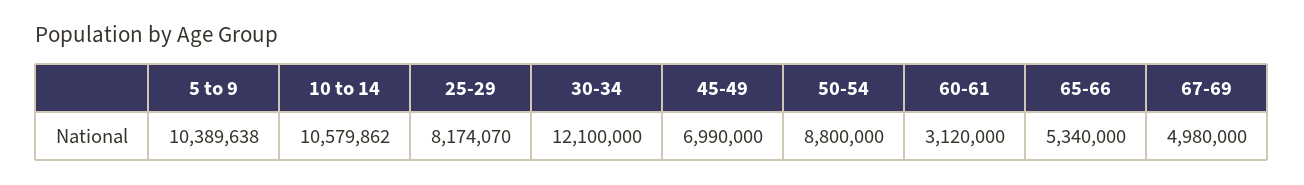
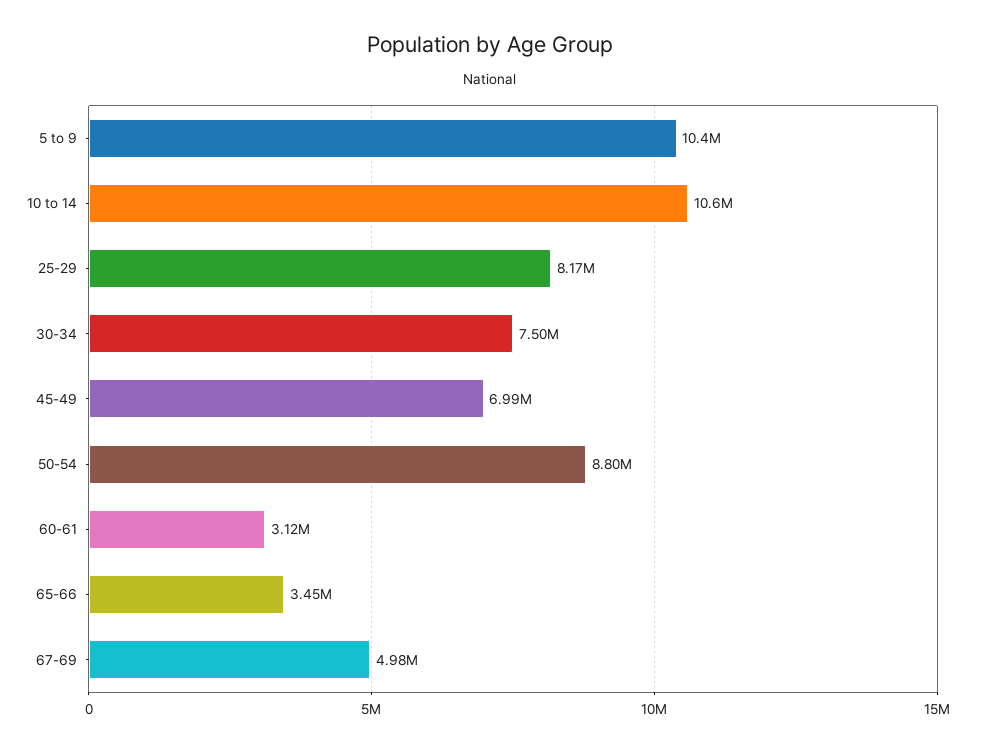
  {
    "5 to 9": 10389638,
    "10 to 14": 10579862,
    "25-29": 8174070,
-   "30-34": 12100000,
+   "30-34": 7500000,
    "45-49": 6990000,
    "50-54": 8800000,
    "60-61": 3120000,
-   "65-66": 5340000,
+   "65-66": 3450000,
    "67-69": 4980000
  }

